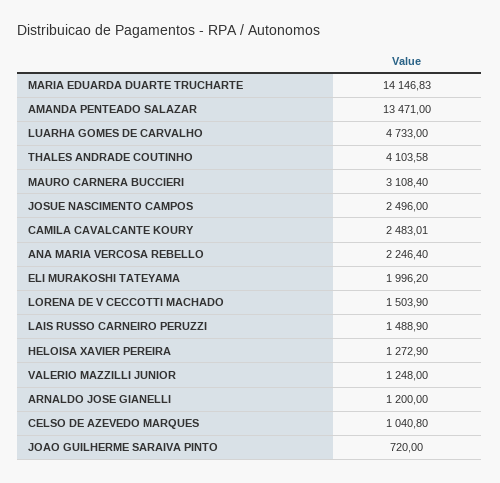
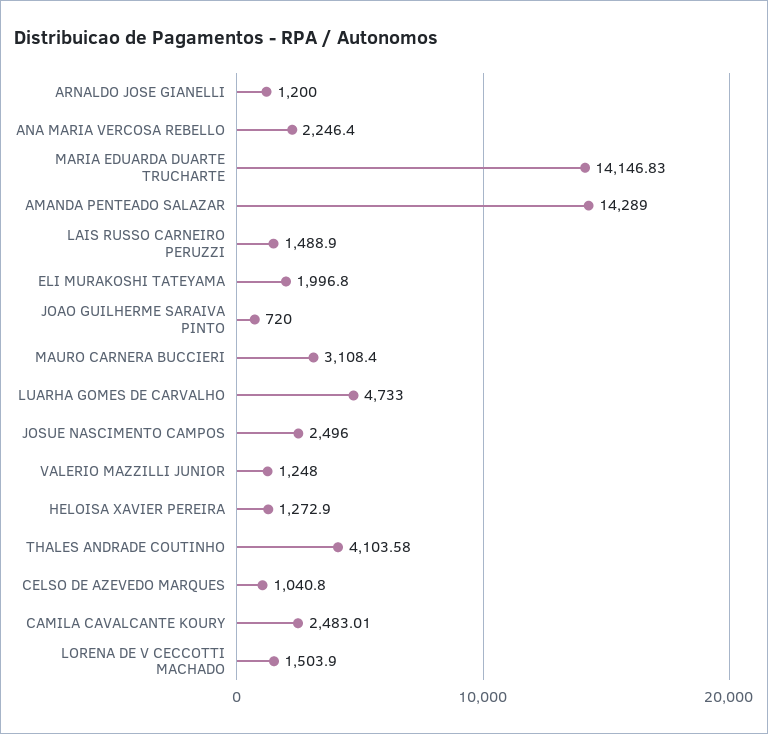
  {
    "MARIA EDUARDA DUARTE TRUCHARTE": 14146.83,
-   "AMANDA PENTEADO SALAZAR": 13471,
+   "AMANDA PENTEADO SALAZAR": 14289,
    "LUARHA GOMES DE CARVALHO": 4733,
    "THALES ANDRADE COUTINHO": 4103.58,
    "MAURO CARNERA BUCCIERI": 3108.4,
    "JOSUE NASCIMENTO CAMPOS": 2496,
    "CAMILA CAVALCANTE KOURY": 2483.01,
    "ANA MARIA VERCOSA REBELLO": 2246.4,
-   "ELI MURAKOSHI TATEYAMA": 1996.2,
+   "ELI MURAKOSHI TATEYAMA": 1996.8,
    "LORENA DE V CECCOTTI MACHADO": 1503.9,
    "LAIS RUSSO CARNEIRO PERUZZI": 1488.9,
    "HELOISA XAVIER PEREIRA": 1272.9,
    "VALERIO MAZZILLI JUNIOR": 1248,
    "ARNALDO JOSE GIANELLI": 1200,
    "CELSO DE AZEVEDO MARQUES": 1040.8,
    "JOAO GUILHERME SARAIVA PINTO": 720
  }

